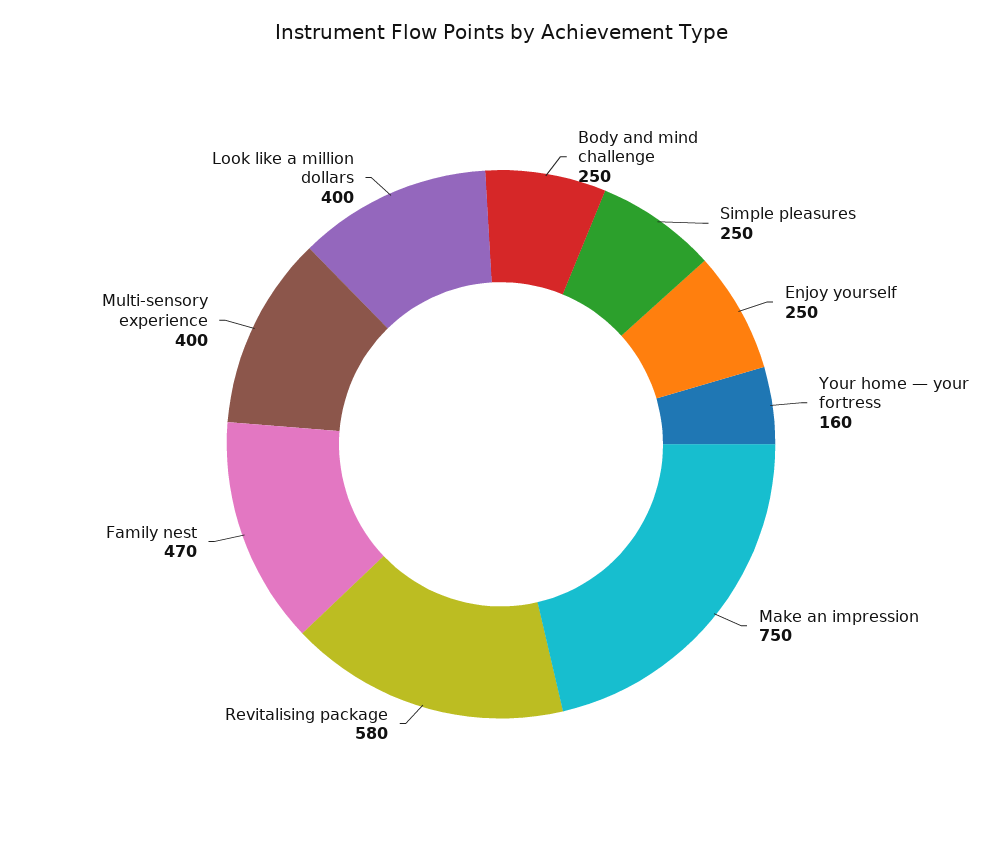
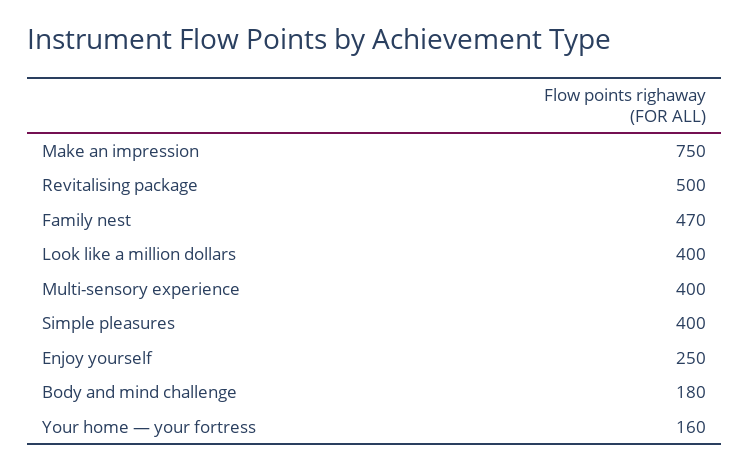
  {
-   "Body and mind challenge": 250,
+   "Body and mind challenge": 180,
-   "Simple pleasures": 250,
+   "Simple pleasures": 400,
    "Enjoy yourself": 250,
    "Your home — your fortress": 160,
    "Make an impression": 750,
-   "Revitalising package": 580,
+   "Revitalising package": 500,
    "Family nest": 470,
    "Multi-sensory experience": 400,
    "Look like a million dollars": 400
  }

